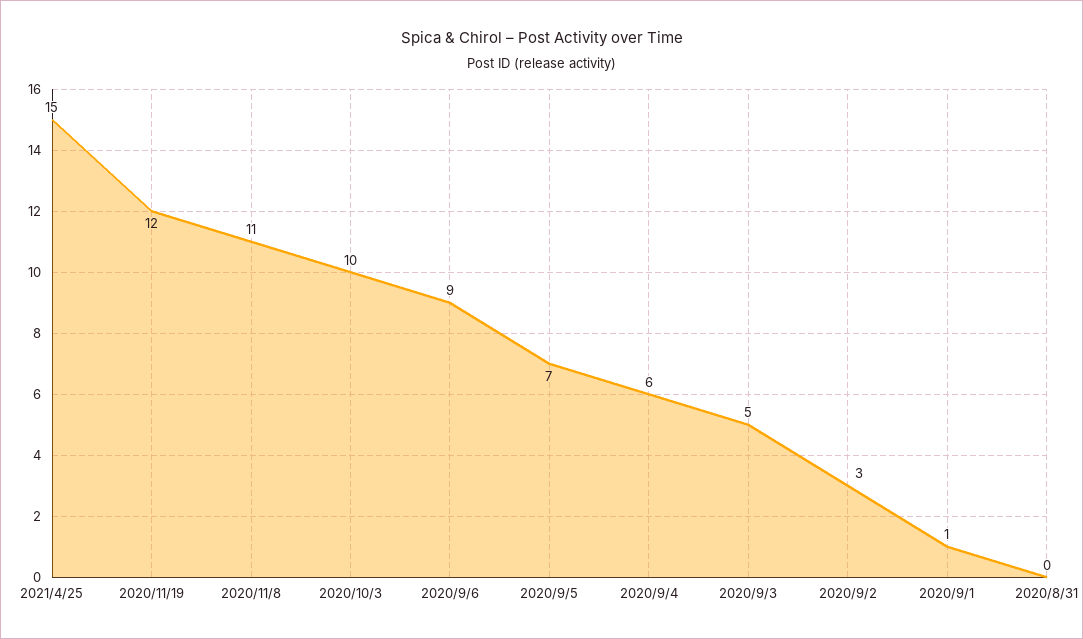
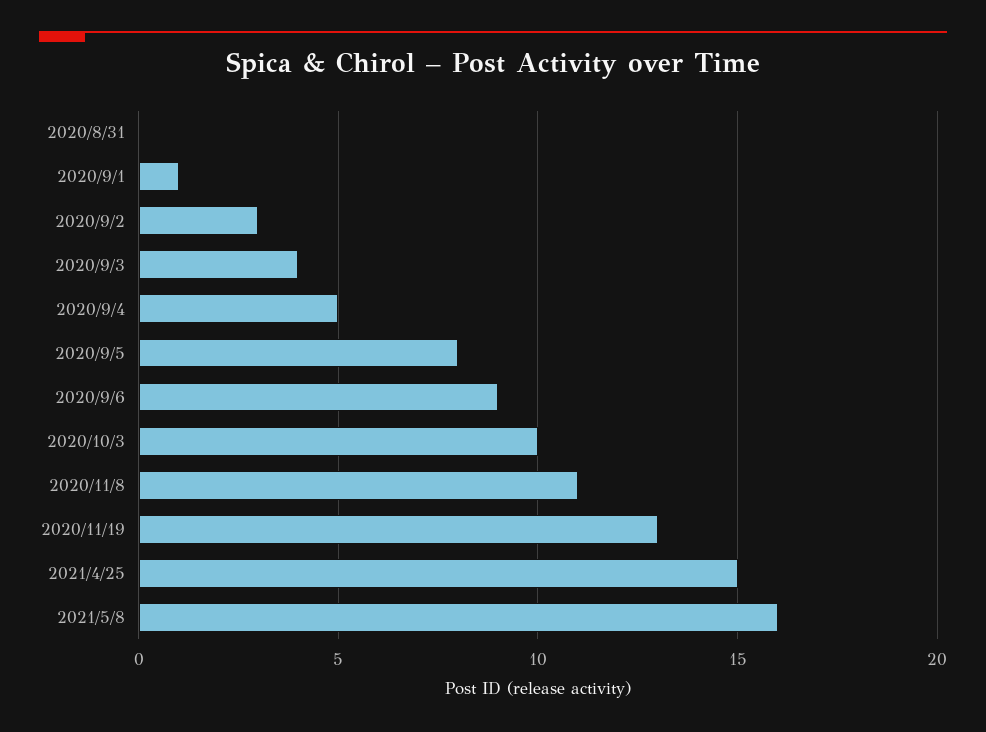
  {
    "2021/4/25": 15,
-   "2020/11/19": 12,
+   "2020/11/19": 13,
    "2020/11/8": 11,
    "2020/10/3": 10,
    "2020/9/6": 9,
-   "2020/9/5": 7,
+   "2020/9/5": 8,
-   "2020/9/4": 6,
+   "2020/9/4": 5,
-   "2020/9/3": 5,
+   "2020/9/3": 4,
    "2020/9/2": 3,
    "2020/9/1": 1,
-   "2020/8/31": 0
+   "2020/8/31": 0,
+   "2021/5/8": 16
  }

